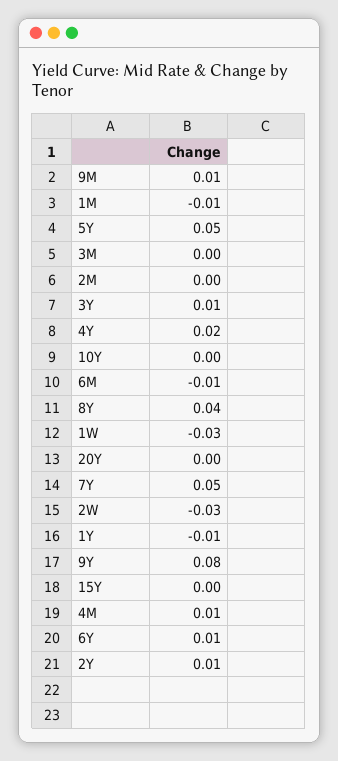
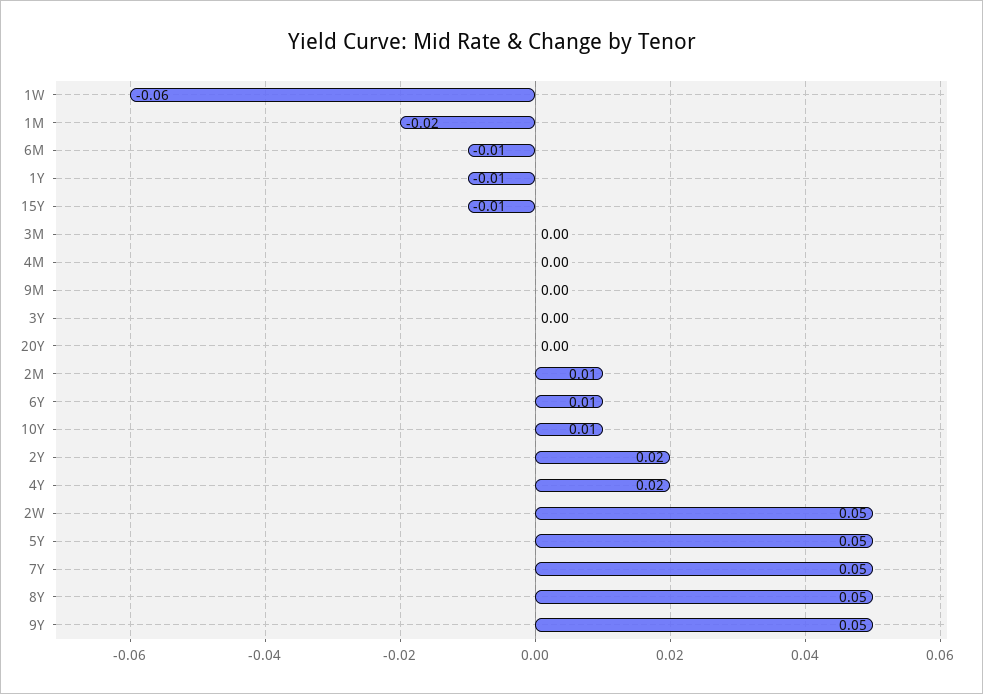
  {
-   "9M": 0.01,
+   "9M": 0,
-   "1M": -0.01,
+   "1M": -0.02,
    "5Y": 0.05,
    "3M": 0,
-   "2M": 0,
+   "2M": 0.01,
-   "3Y": 0.01,
+   "3Y": 0,
    "4Y": 0.02,
-   "10Y": 0,
+   "10Y": 0.01,
    "6M": -0.01,
-   "8Y": 0.04,
+   "8Y": 0.05,
-   "1W": -0.03,
+   "1W": -0.06,
    "20Y": 0,
    "7Y": 0.05,
-   "2W": -0.03,
+   "2W": 0.05,
    "1Y": -0.01,
-   "9Y": 0.08,
+   "9Y": 0.05,
-   "15Y": 0,
+   "15Y": -0.01,
-   "4M": 0.01,
+   "4M": 0,
    "6Y": 0.01,
-   "2Y": 0.01
+   "2Y": 0.02
  }

